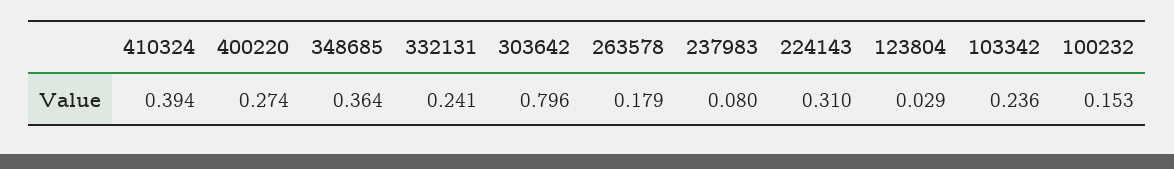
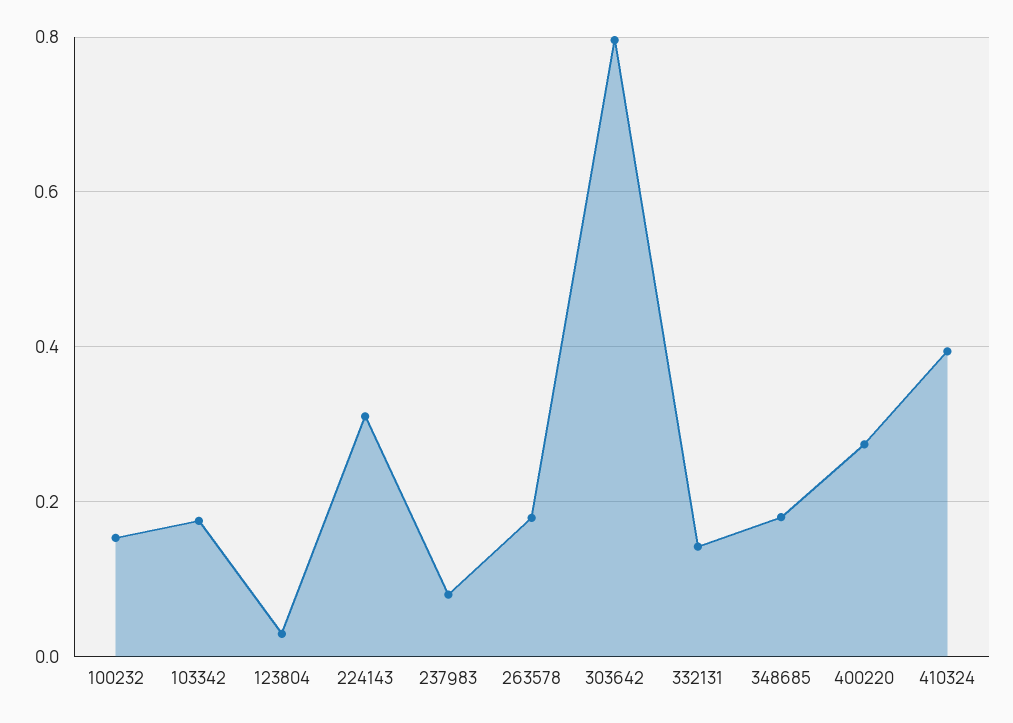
  {
    "410324": 0.394,
    "400220": 0.274,
-   "348685": 0.364,
+   "348685": 0.18,
-   "332131": 0.241,
+   "332131": 0.14,
    "303642": 0.796,
    "263578": 0.179,
    "237983": 0.08,
    "224143": 0.31,
    "123804": 0.029,
-   "103342": 0.236,
+   "103342": 0.18,
    "100232": 0.153
  }

